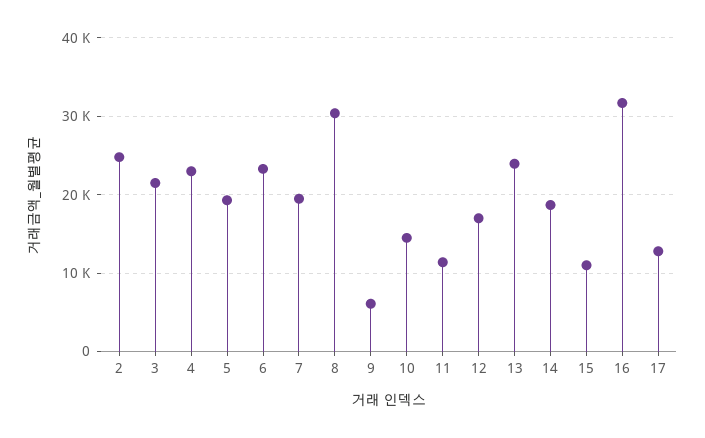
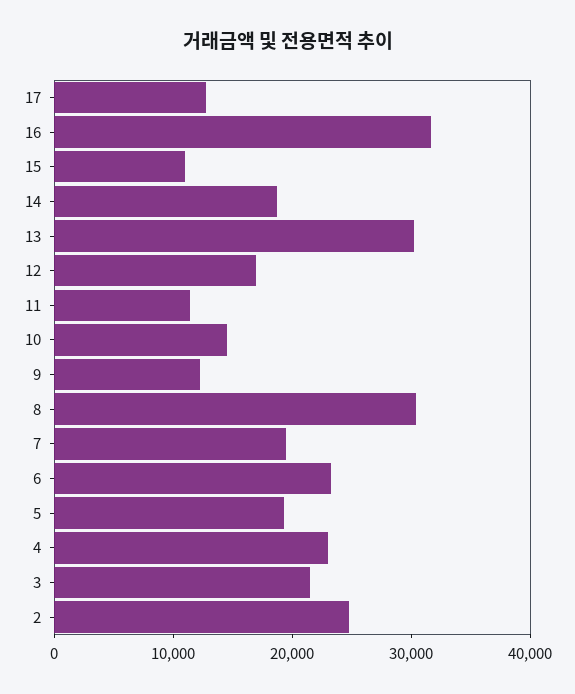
  {
    "2": 25000,
    "3": 22000,
    "4": 23000,
    "5": 19000,
    "6": 23000,
    "7": 20000,
    "8": 30000,
-   "9": 6000,
+   "9": 12000,
    "10": 15000,
    "11": 11000,
    "12": 17000,
-   "13": 24000,
+   "13": 30000,
    "14": 19000,
    "15": 11000,
    "16": 32000,
    "17": 13000
  }

